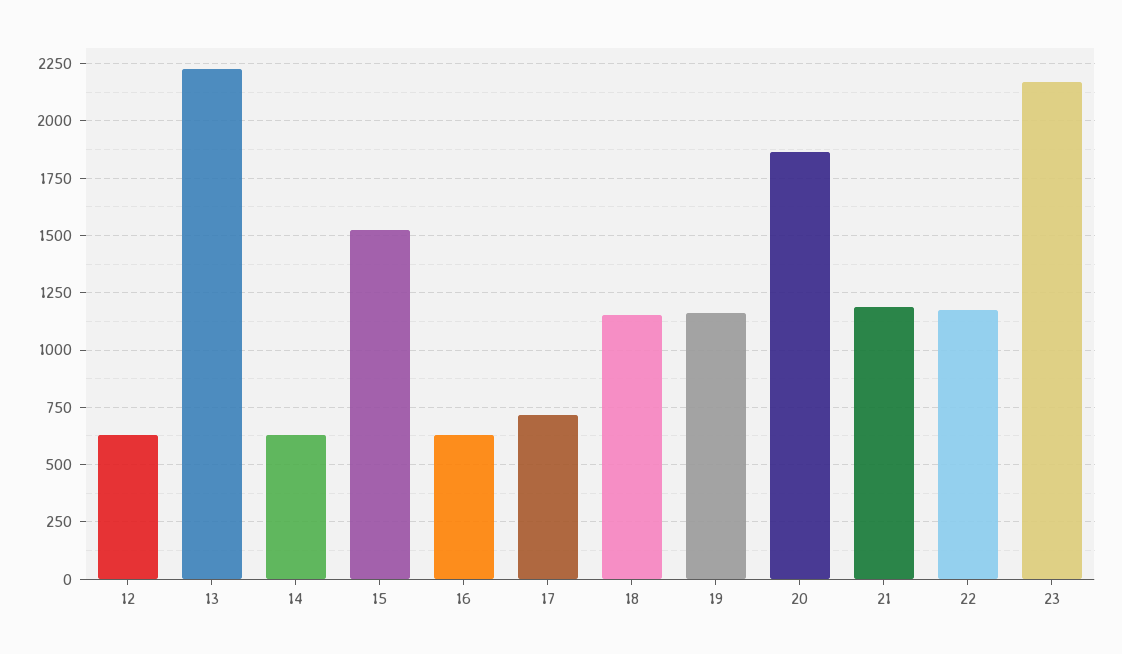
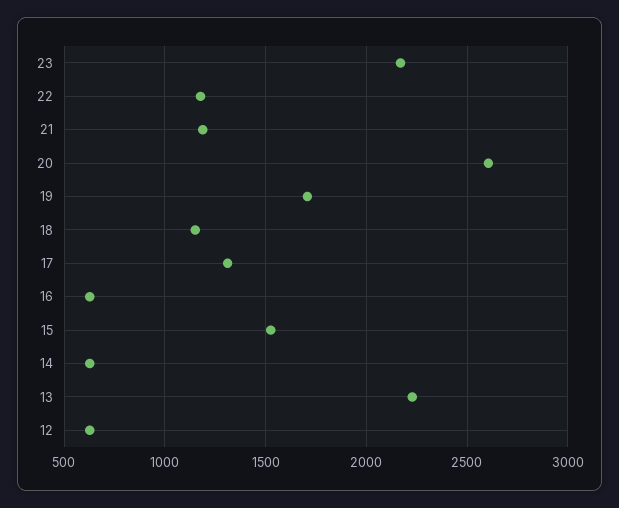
  {
    "12": 650,
    "13": 2250,
    "14": 650,
    "15": 1550,
    "16": 650,
-   "17": 700,
+   "17": 1300,
    "18": 1150,
-   "19": 1150,
+   "19": 1700,
-   "20": 1850,
+   "20": 2600,
    "21": 1200,
    "22": 1200,
    "23": 2150
  }

